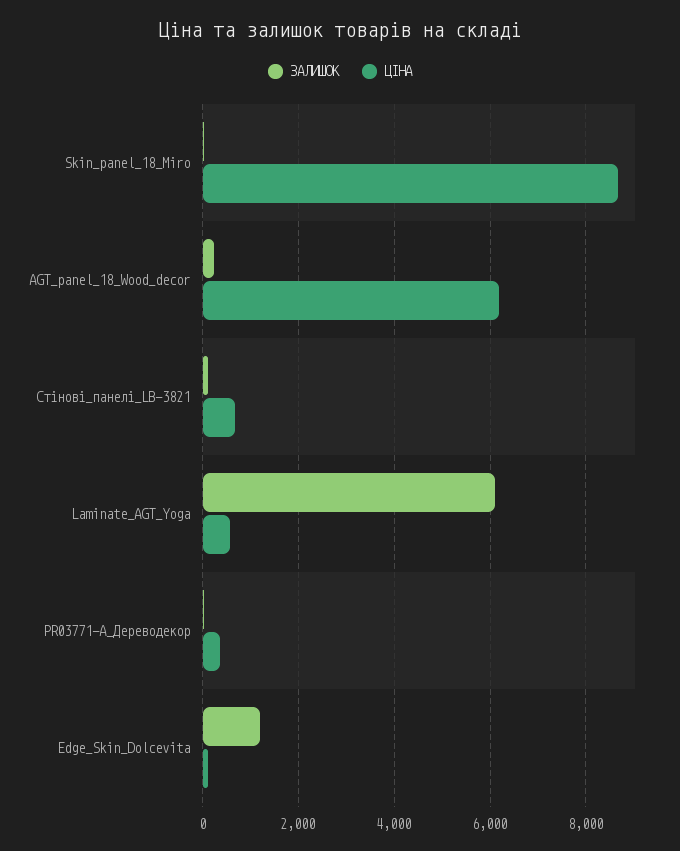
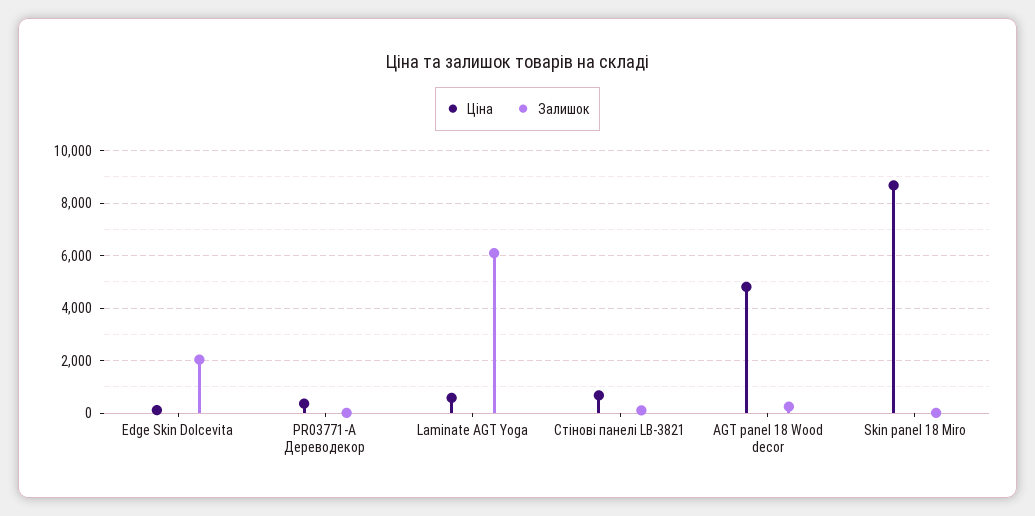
  {
    "ЗАЛИШОК": {
      "Skin_panel_18_Miro": 0,
      "AGT_panel_18_Wood_decor": 200,
      "Стінові_панелі_LB-3821": 200,
      "Laminate_AGT_Yoga": 6000,
      "PR03771-А_Дереводекор": 0,
-     "Edge_Skin_Dolcevita": 1200
+     "Edge_Skin_Dolcevita": 2000
    },
    "ЦІНА": {
      "Skin_panel_18_Miro": 8600,
-     "AGT_panel_18_Wood_decor": 6200,
+     "AGT_panel_18_Wood_decor": 4750,
      "Стінові_панелі_LB-3821": 600,
      "Laminate_AGT_Yoga": 600,
      "PR03771-А_Дереводекор": 400,
      "Edge_Skin_Dolcevita": 200
    }
  }

